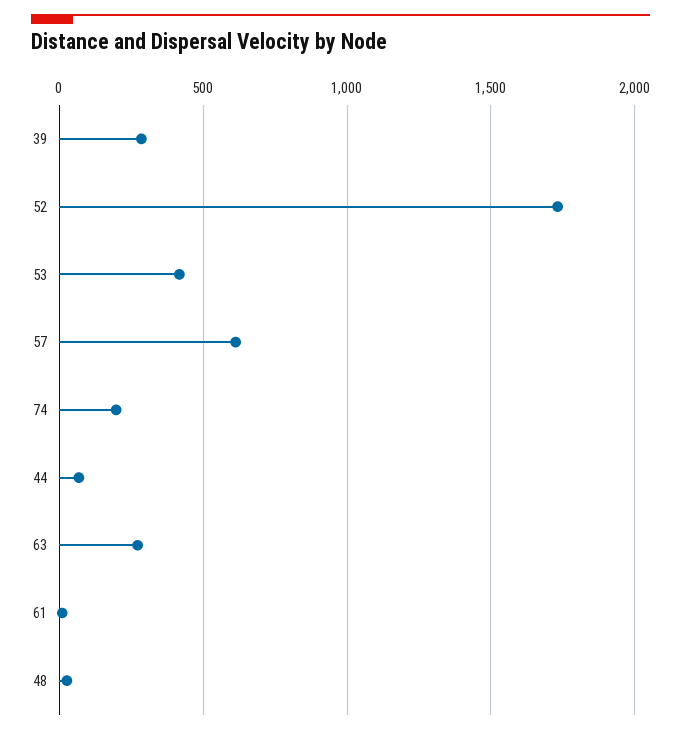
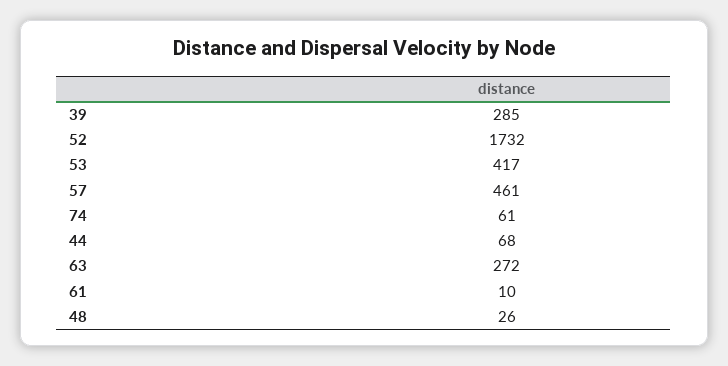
  {
    "39": 285,
    "52": 1732,
    "53": 417,
-   "57": 600,
+   "57": 461,
-   "74": 200,
+   "74": 61,
    "44": 68,
    "63": 272,
    "61": 10,
    "48": 26
  }

